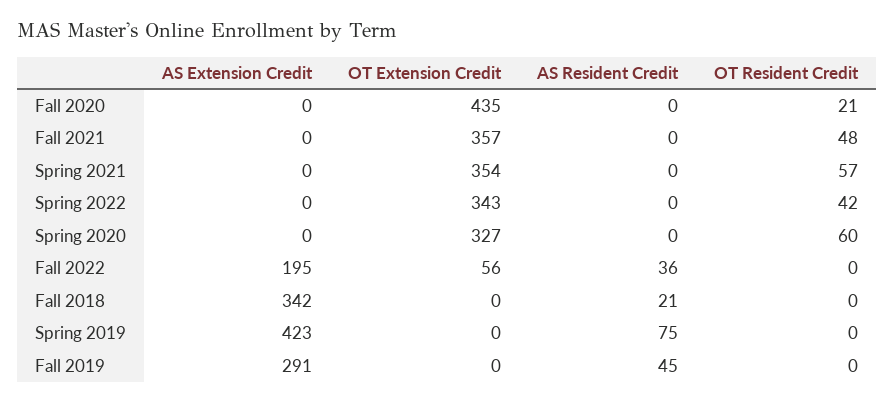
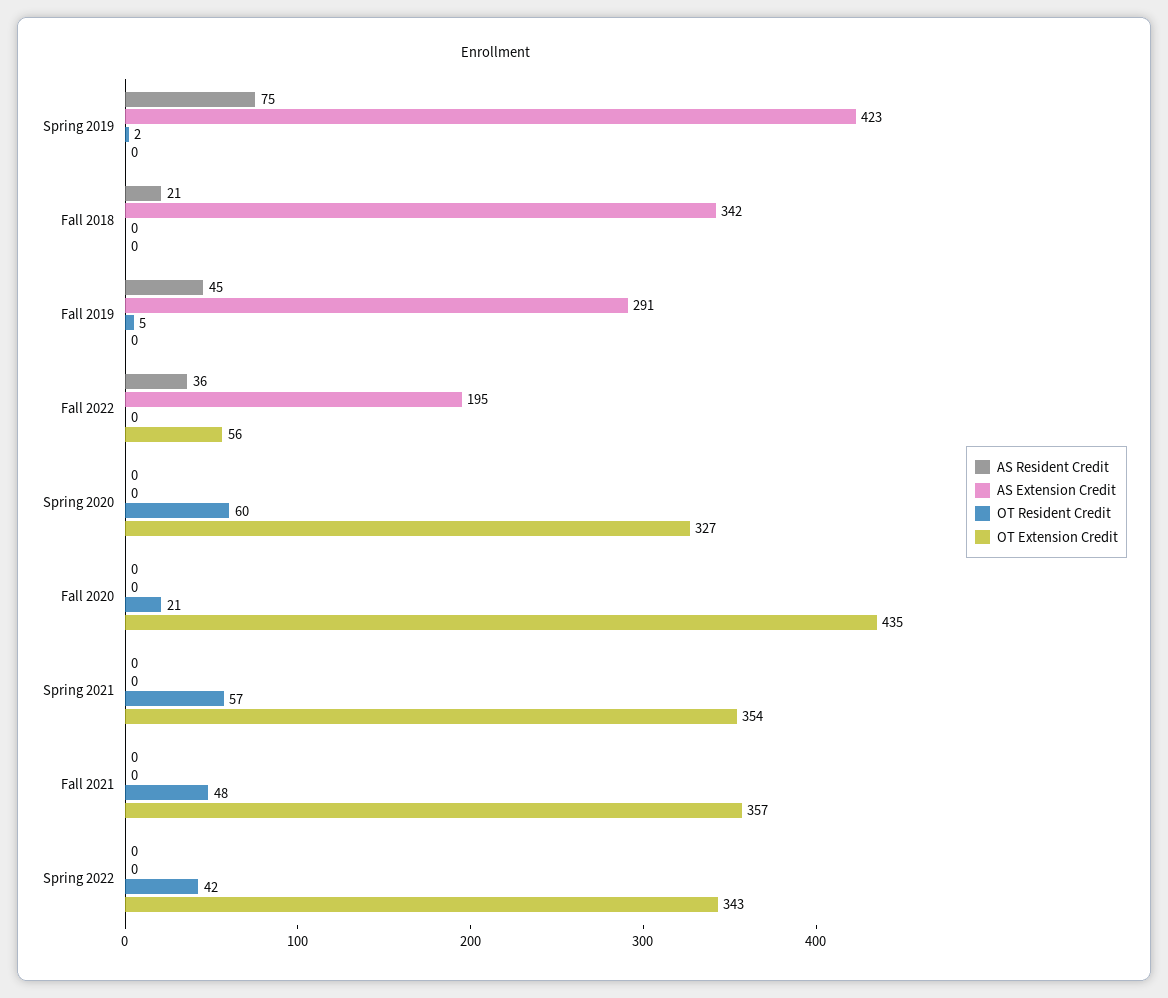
  {
    "AS Extension Credit": {
      "Fall 2020": 0,
      "Fall 2021": 0,
      "Spring 2021": 0,
      "Spring 2022": 0,
      "Spring 2020": 0,
      "Fall 2022": 195,
      "Fall 2018": 342,
      "Spring 2019": 423,
      "Fall 2019": 291
    },
    "OT Extension Credit": {
      "Fall 2020": 435,
      "Fall 2021": 357,
      "Spring 2021": 354,
      "Spring 2022": 343,
      "Spring 2020": 327,
      "Fall 2022": 56,
      "Fall 2018": 0,
      "Spring 2019": 0,
      "Fall 2019": 0
    },
    "AS Resident Credit": {
      "Fall 2020": 0,
      "Fall 2021": 0,
      "Spring 2021": 0,
      "Spring 2022": 0,
      "Spring 2020": 0,
      "Fall 2022": 36,
      "Fall 2018": 21,
      "Spring 2019": 75,
      "Fall 2019": 45
    },
    "OT Resident Credit": {
      "Fall 2020": 21,
      "Fall 2021": 48,
      "Spring 2021": 57,
      "Spring 2022": 42,
      "Spring 2020": 60,
      "Fall 2022": 0,
      "Fall 2018": 0,
-     "Spring 2019": 0,
+     "Spring 2019": 2,
-     "Fall 2019": 0
+     "Fall 2019": 5
    }
  }

